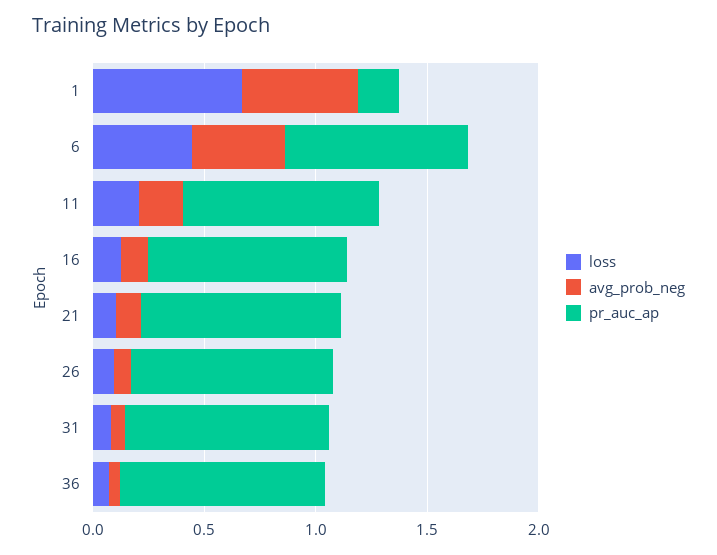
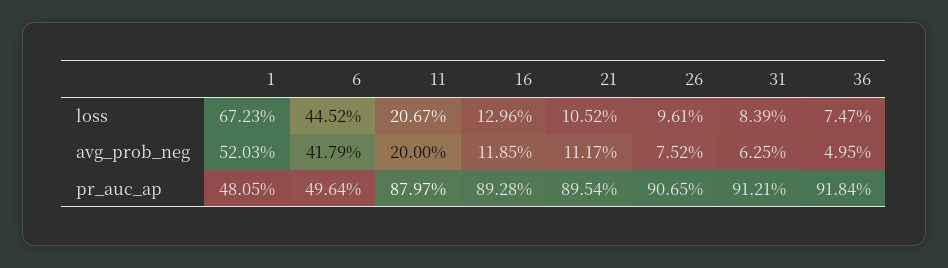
  {
    "loss": {
      "1": 0.6723,
      "6": 0.4452,
      "11": 0.2067,
      "16": 0.1296,
      "21": 0.1052,
      "26": 0.0961,
      "31": 0.0839,
      "36": 0.0747
    },
    "avg_prob_neg": {
      "1": 0.5203,
      "6": 0.4179,
      "11": 0.2,
      "16": 0.1185,
      "21": 0.1117,
      "26": 0.0752,
      "31": 0.0625,
      "36": 0.0495
    },
    "pr_auc_ap": {
-     "1": 0.2,
+     "1": 0.4805,
-     "6": 0.8,
+     "6": 0.4964,
      "11": 0.8797,
      "16": 0.8928,
      "21": 0.8954,
      "26": 0.9065,
      "31": 0.9121,
      "36": 0.9184
    }
  }

